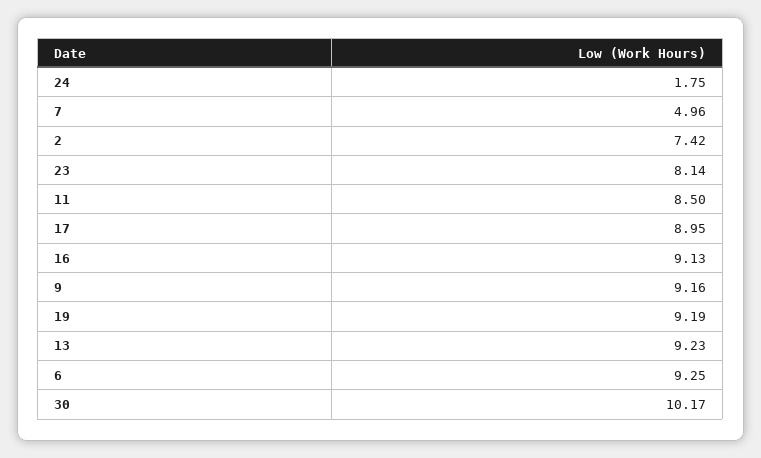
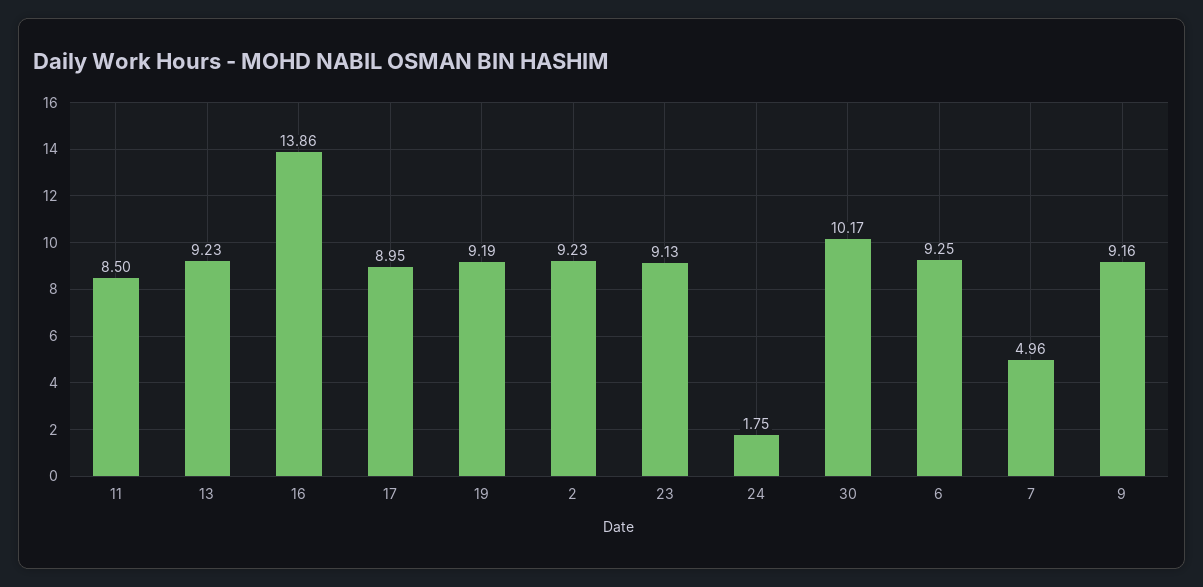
  {
    "24": 1.75,
    "7": 4.96,
-   "2": 7.42,
+   "2": 9.23,
-   "23": 8.14,
+   "23": 9.13,
    "11": 8.5,
    "17": 8.95,
-   "16": 9.13,
+   "16": 13.86,
    "9": 9.16,
    "19": 9.19,
    "13": 9.23,
    "6": 9.25,
    "30": 10.17
  }

